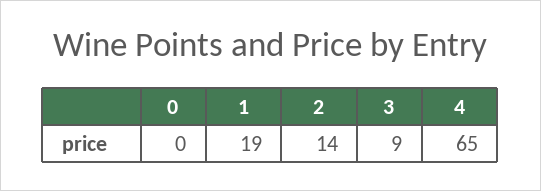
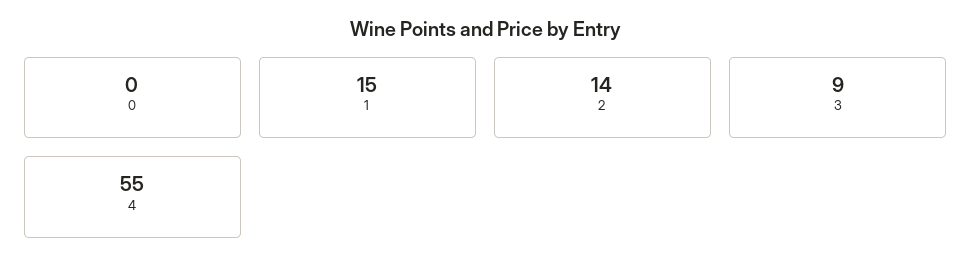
  {
    "0": 0,
-   "1": 19,
+   "1": 15,
    "2": 14,
    "3": 9,
-   "4": 65
+   "4": 55
  }

